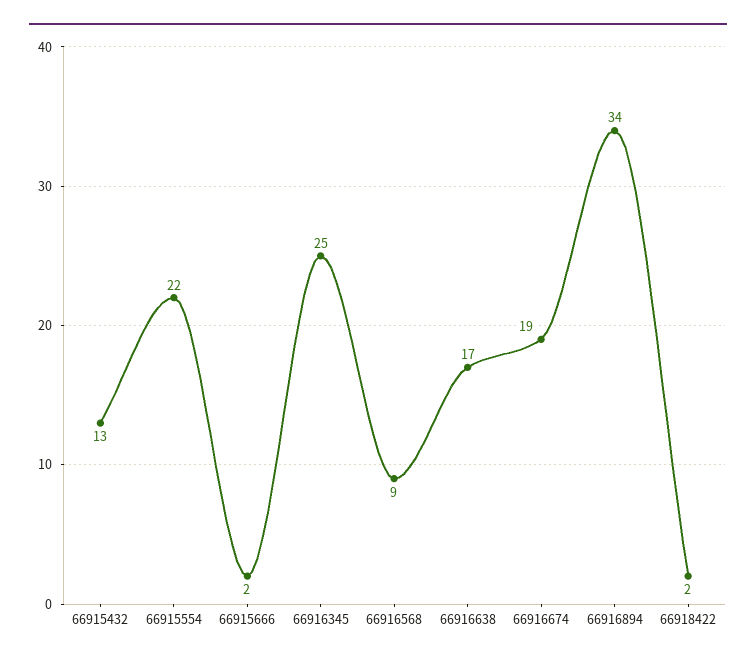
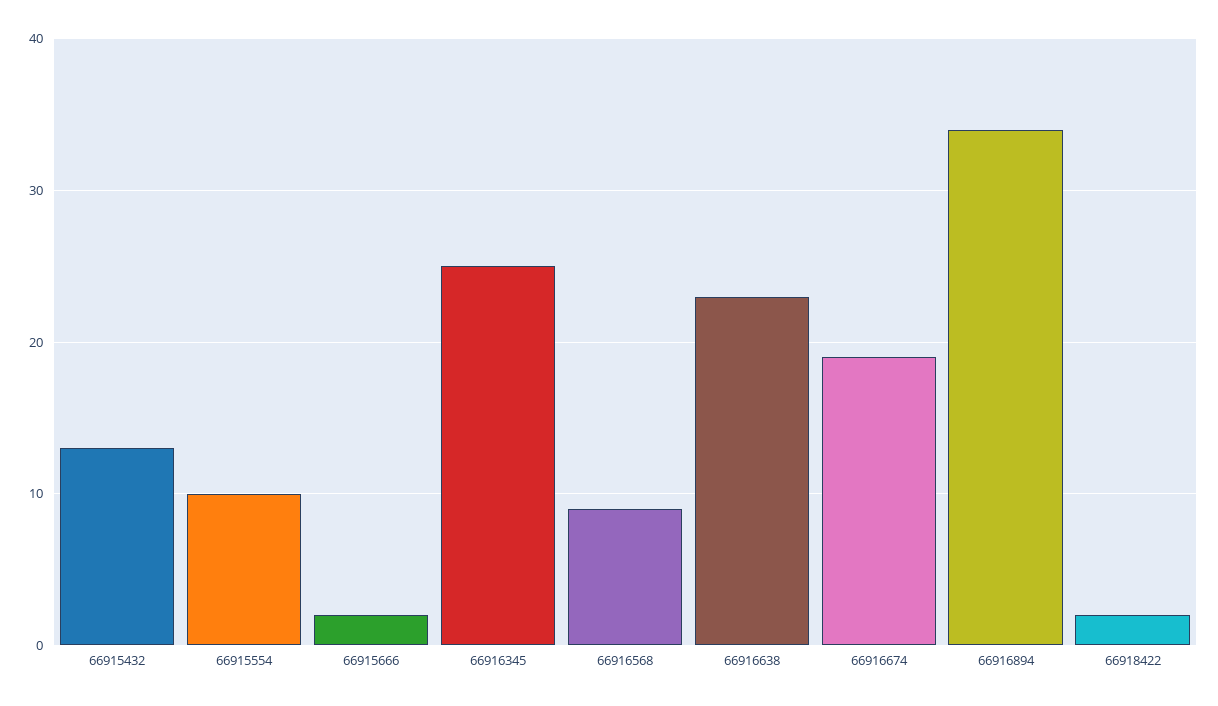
  {
    "66915432": 13,
-   "66915554": 22,
+   "66915554": 10,
    "66915666": 2,
    "66916345": 25,
    "66916568": 9,
-   "66916638": 17,
+   "66916638": 23,
    "66916674": 19,
    "66916894": 34,
    "66918422": 2
  }

